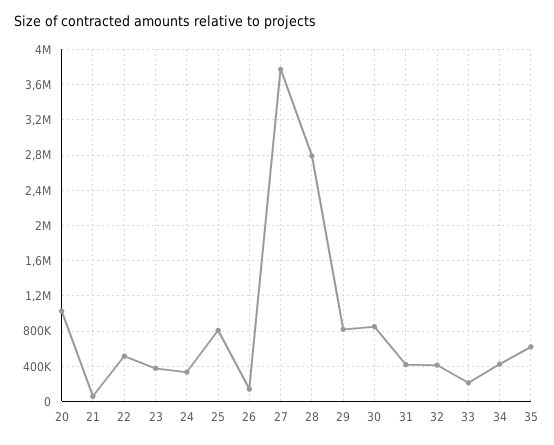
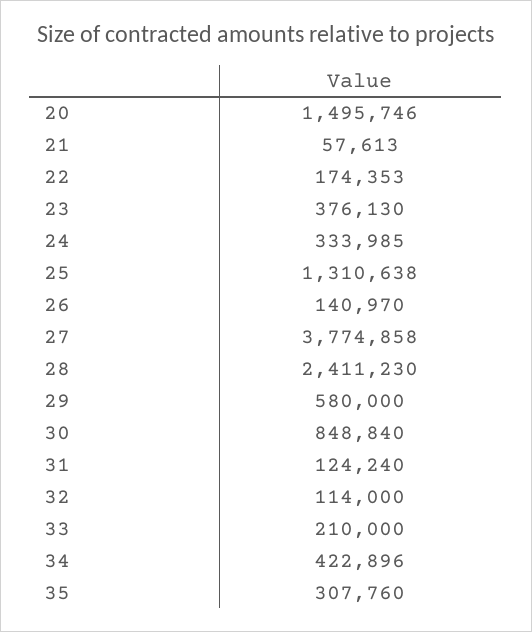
  {
-   "20": 1000000,
+   "20": 1495746,
    "21": 57613,
-   "22": 500000,
+   "22": 174353,
    "23": 376130,
    "24": 333985,
-   "25": 800000,
+   "25": 1310638,
    "26": 140970,
    "27": 3774858,
-   "28": 2800000,
+   "28": 2411230,
-   "29": 800000,
+   "29": 580000,
    "30": 848840,
-   "31": 400000,
+   "31": 124240,
-   "32": 400000,
+   "32": 114000,
    "33": 210000,
    "34": 422896,
-   "35": 600000
+   "35": 307760
  }

